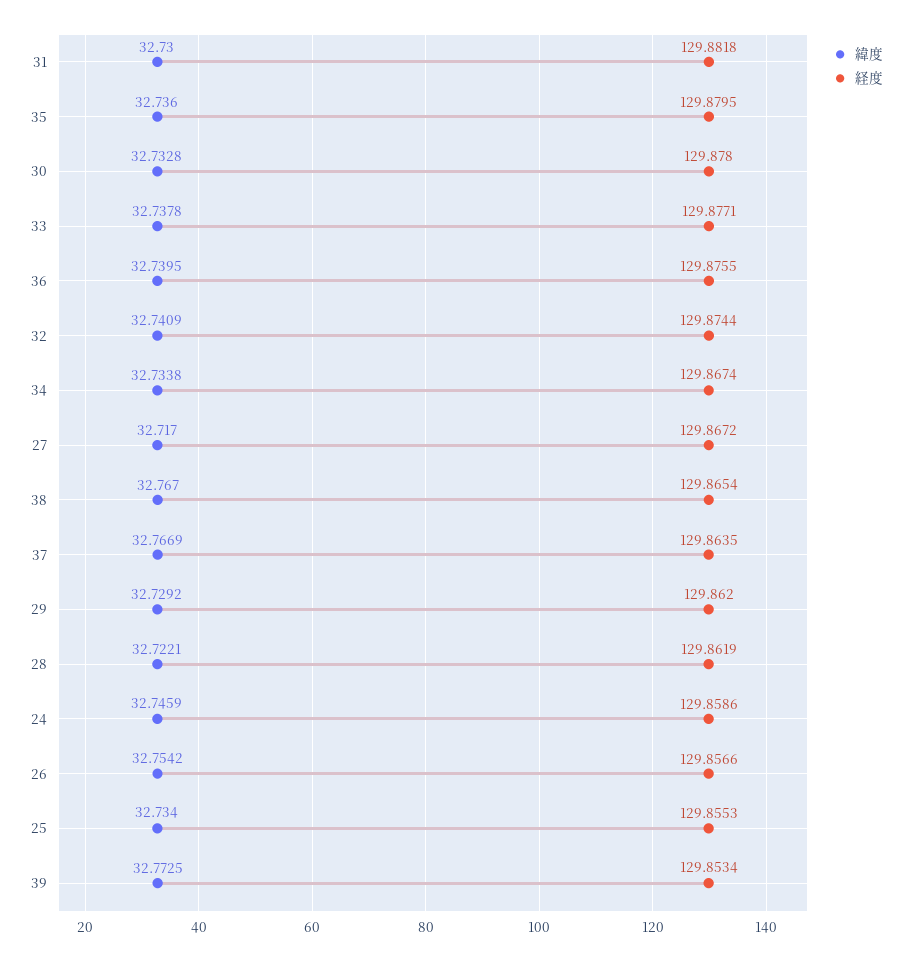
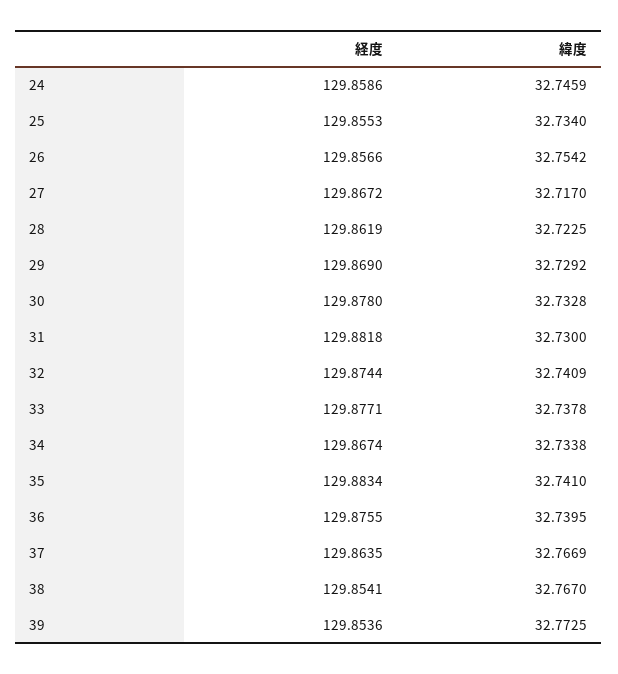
  {
    "緯度": {
      "31": 32.73,
-     "35": 32.736,
+     "35": 32.741,
      "30": 32.7328,
      "33": 32.7378,
      "36": 32.7395,
      "32": 32.7409,
      "34": 32.7338,
      "27": 32.717,
      "38": 32.767,
      "37": 32.7669,
      "29": 32.7292,
-     "28": 32.7221,
+     "28": 32.7225,
      "24": 32.7459,
      "26": 32.7542,
      "25": 32.734,
      "39": 32.7725
    },
    "経度": {
      "31": 129.8818,
-     "35": 129.8795,
+     "35": 129.8834,
      "30": 129.878,
      "33": 129.8771,
      "36": 129.8755,
      "32": 129.8744,
      "34": 129.8674,
      "27": 129.8672,
-     "38": 129.8654,
+     "38": 129.8541,
      "37": 129.8635,
-     "29": 129.862,
+     "29": 129.869,
      "28": 129.8619,
      "24": 129.8586,
      "26": 129.8566,
      "25": 129.8553,
-     "39": 129.8534
+     "39": 129.8536
    }
  }

